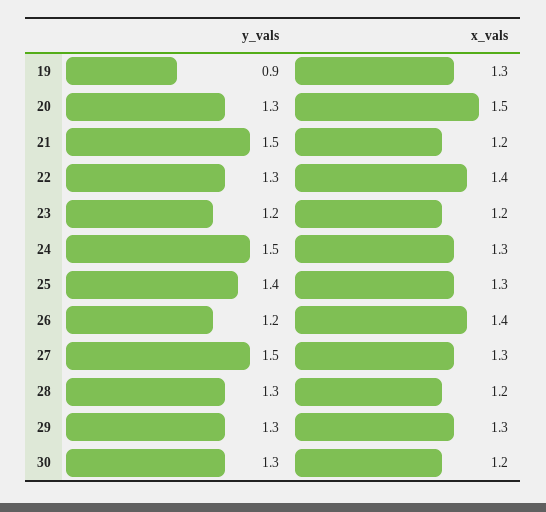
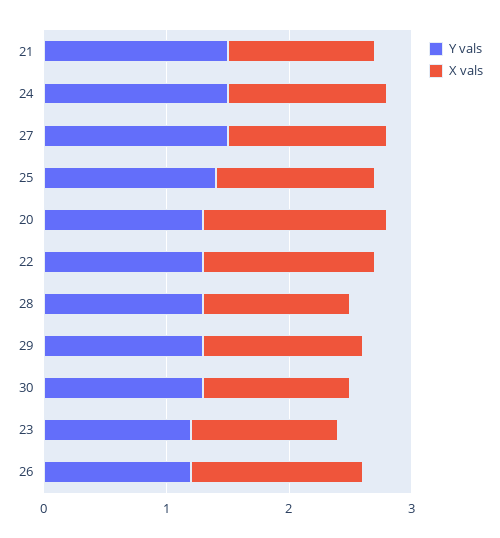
  {
    "y_vals": {
-     "19": 0.9,
      "20": 1.3,
      "21": 1.5,
      "22": 1.3,
      "23": 1.2,
      "24": 1.5,
      "25": 1.4,
      "26": 1.2,
      "27": 1.5,
      "28": 1.3,
      "29": 1.3,
      "30": 1.3
    },
    "x_vals": {
-     "19": 1.3,
      "20": 1.5,
      "21": 1.2,
      "22": 1.4,
      "23": 1.2,
      "24": 1.3,
      "25": 1.3,
      "26": 1.4,
      "27": 1.3,
      "28": 1.2,
      "29": 1.3,
      "30": 1.2
    }
  }

